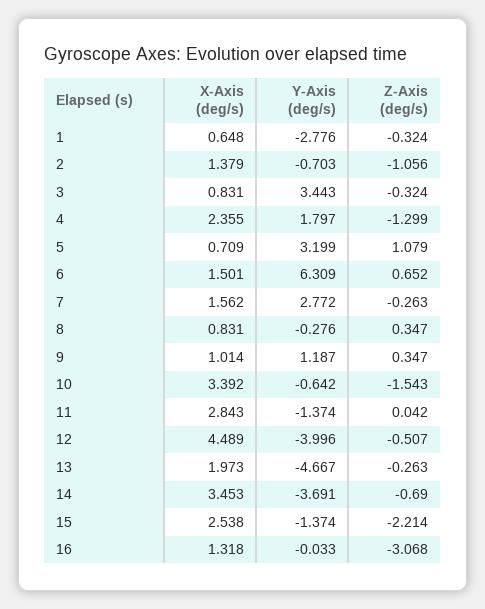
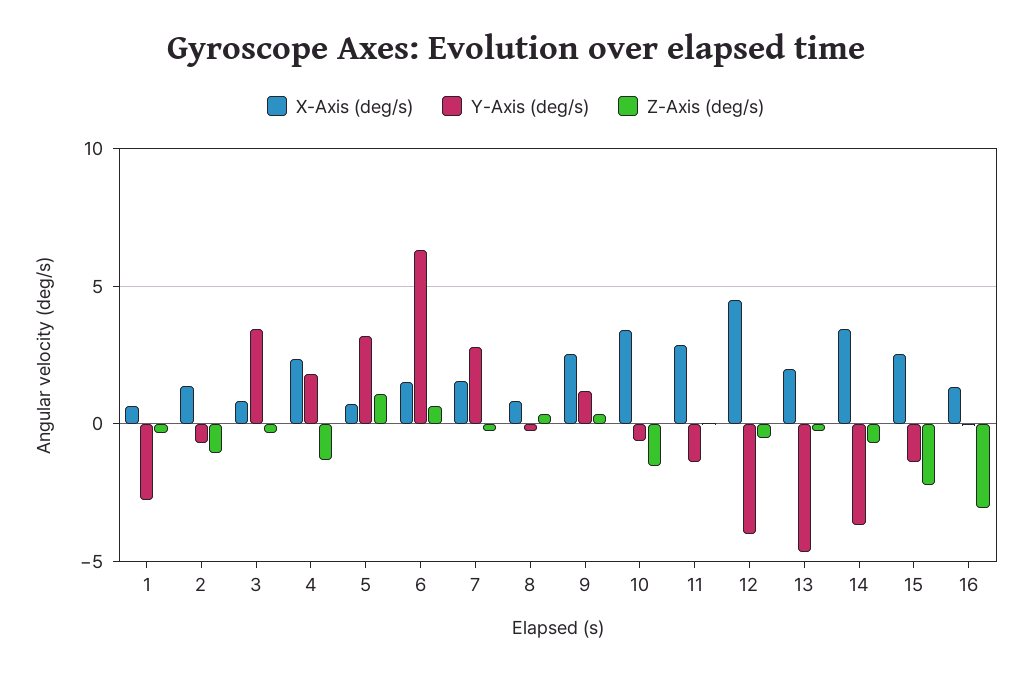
  {
    "X-Axis (deg/s)": {
      "1": 0.648,
      "2": 1.379,
      "3": 0.831,
      "4": 2.355,
      "5": 0.709,
      "6": 1.501,
      "7": 1.562,
      "8": 0.831,
-     "9": 1.014,
+     "9": 2.5,
      "10": 3.392,
      "11": 2.843,
      "12": 4.489,
      "13": 1.973,
      "14": 3.453,
      "15": 2.538,
      "16": 1.318
    },
    "Y-Axis (deg/s)": {
      "1": -2.776,
      "2": -0.703,
      "3": 3.443,
      "4": 1.797,
      "5": 3.199,
      "6": 6.309,
      "7": 2.772,
      "8": -0.276,
      "9": 1.187,
      "10": -0.642,
      "11": -1.374,
      "12": -3.996,
      "13": -4.667,
      "14": -3.691,
      "15": -1.374,
      "16": -0.033
    },
    "Z-Axis (deg/s)": {
      "1": -0.324,
      "2": -1.056,
      "3": -0.324,
      "4": -1.299,
      "5": 1.079,
      "6": 0.652,
      "7": -0.263,
      "8": 0.347,
      "9": 0.347,
      "10": -1.543,
      "11": 0.042,
      "12": -0.507,
      "13": -0.263,
      "14": -0.69,
      "15": -2.214,
      "16": -3.068
    }
  }

